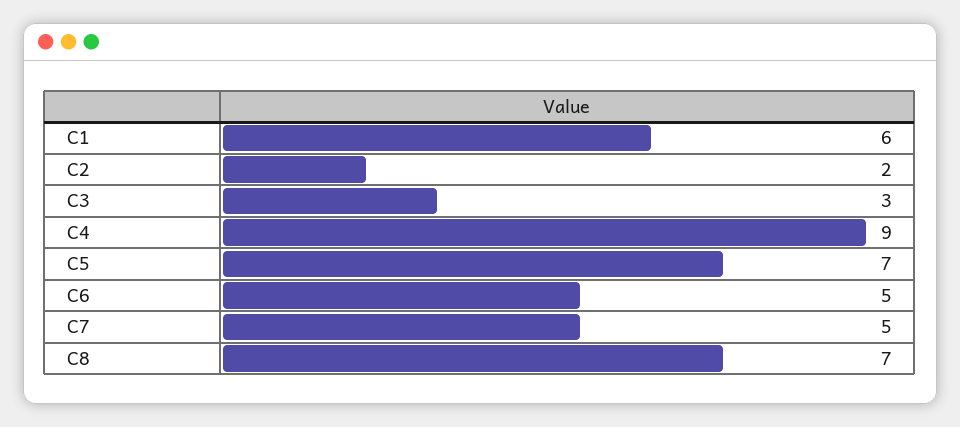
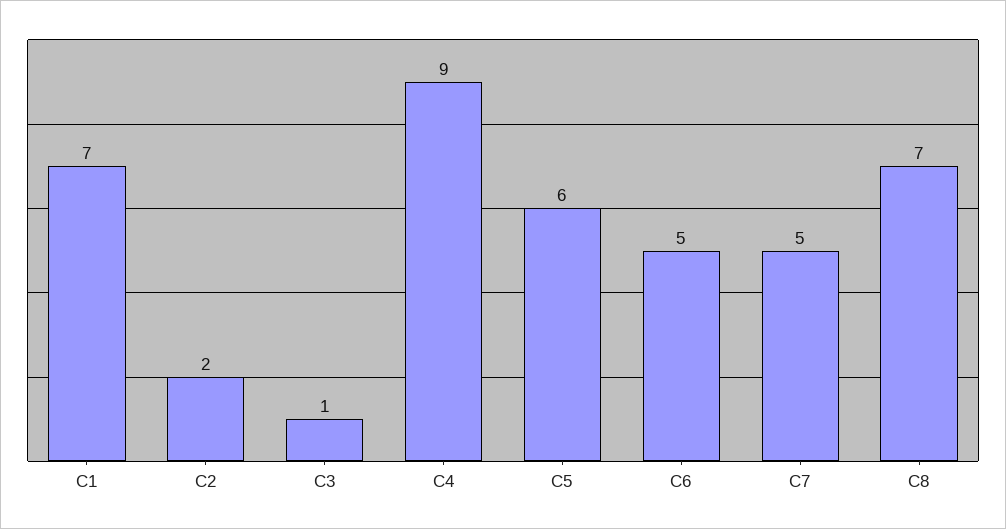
  {
-   "C1": 6,
+   "C1": 7,
    "C2": 2,
-   "C3": 3,
+   "C3": 1,
    "C4": 9,
-   "C5": 7,
+   "C5": 6,
    "C6": 5,
    "C7": 5,
    "C8": 7
  }

